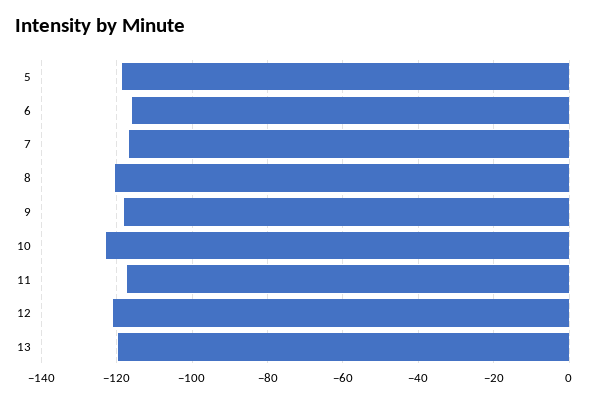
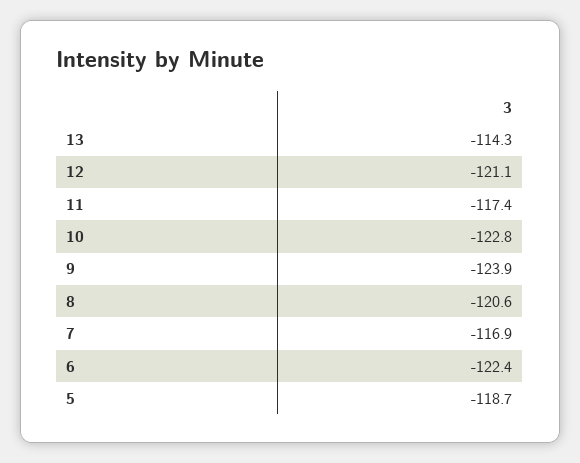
  {
    "5": -118.7,
-   "6": -116,
+   "6": -122.4,
    "7": -116.9,
    "8": -120.6,
-   "9": -118,
+   "9": -123.9,
    "10": -122.8,
    "11": -117.4,
    "12": -121.1,
-   "13": -120
+   "13": -114.3
  }

